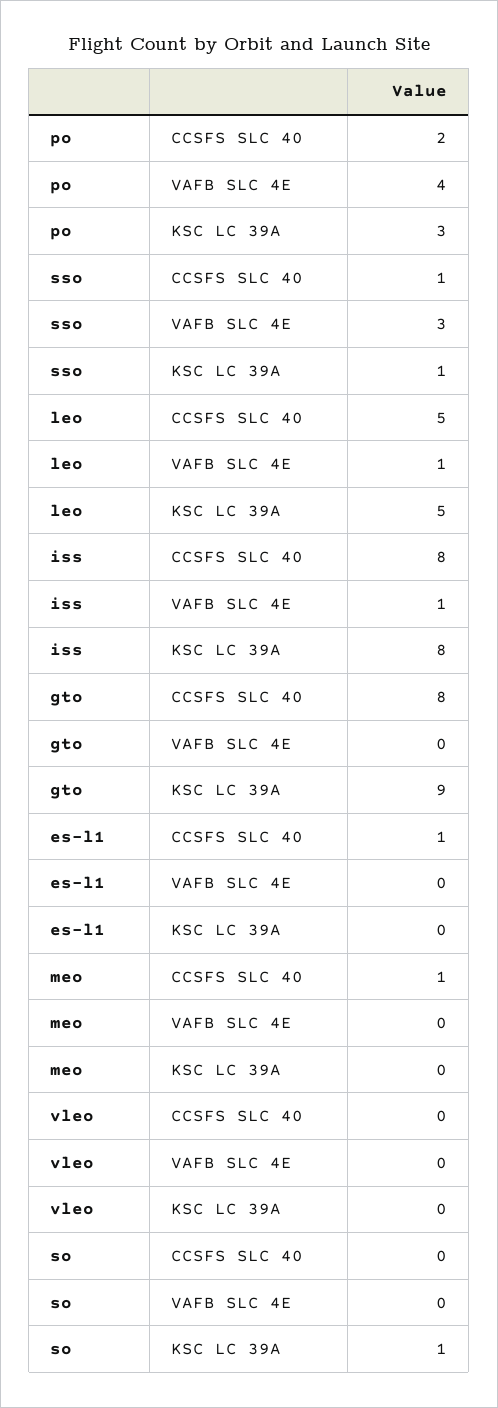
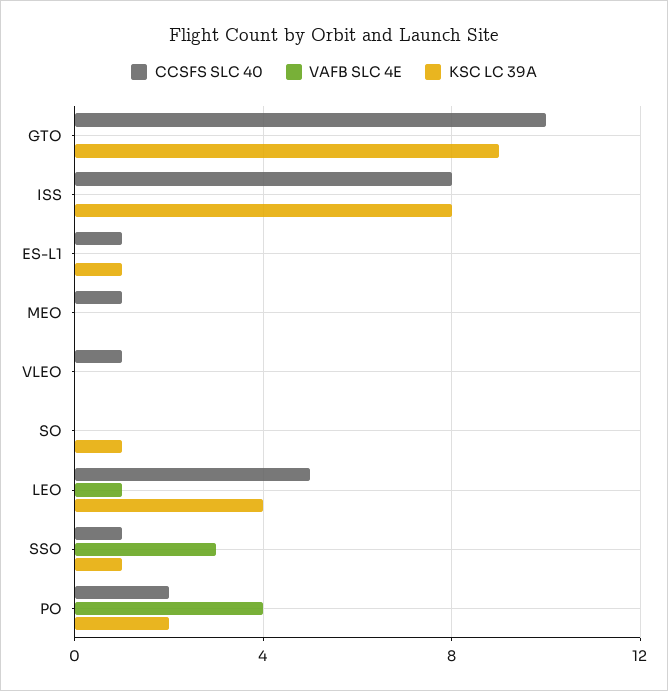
  {
    "CCSFS SLC 40": {
      "po": 2,
      "sso": 1,
      "leo": 5,
      "iss": 8,
-     "gto": 8,
+     "gto": 10,
      "es-l1": 1,
      "meo": 1,
-     "vleo": 0,
+     "vleo": 1,
      "so": 0
    },
    "VAFB SLC 4E": {
      "po": 4,
      "sso": 3,
      "leo": 1,
-     "iss": 1,
+     "iss": 0,
      "gto": 0,
      "es-l1": 0,
      "meo": 0,
      "vleo": 0,
      "so": 0
    },
    "KSC LC 39A": {
-     "po": 3,
+     "po": 2,
      "sso": 1,
-     "leo": 5,
+     "leo": 4,
      "iss": 8,
      "gto": 9,
-     "es-l1": 0,
+     "es-l1": 1,
      "meo": 0,
      "vleo": 0,
      "so": 1
    }
  }

